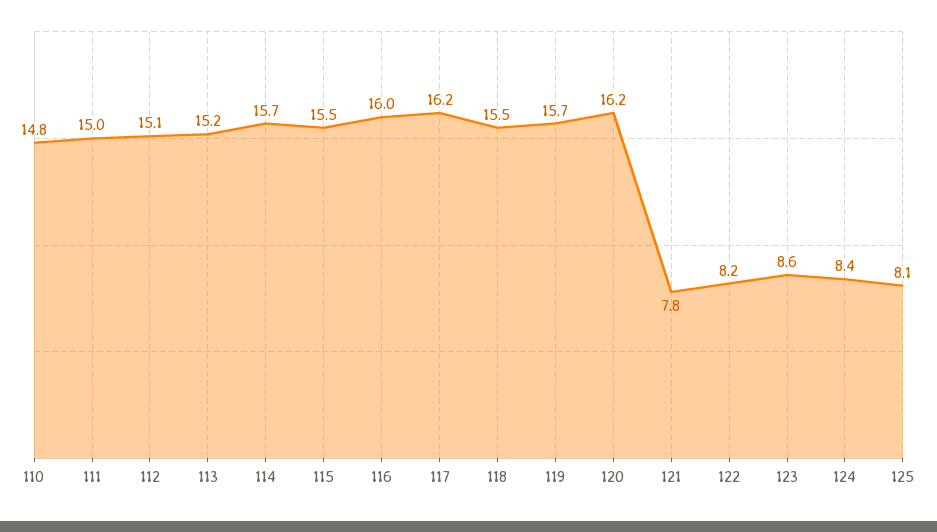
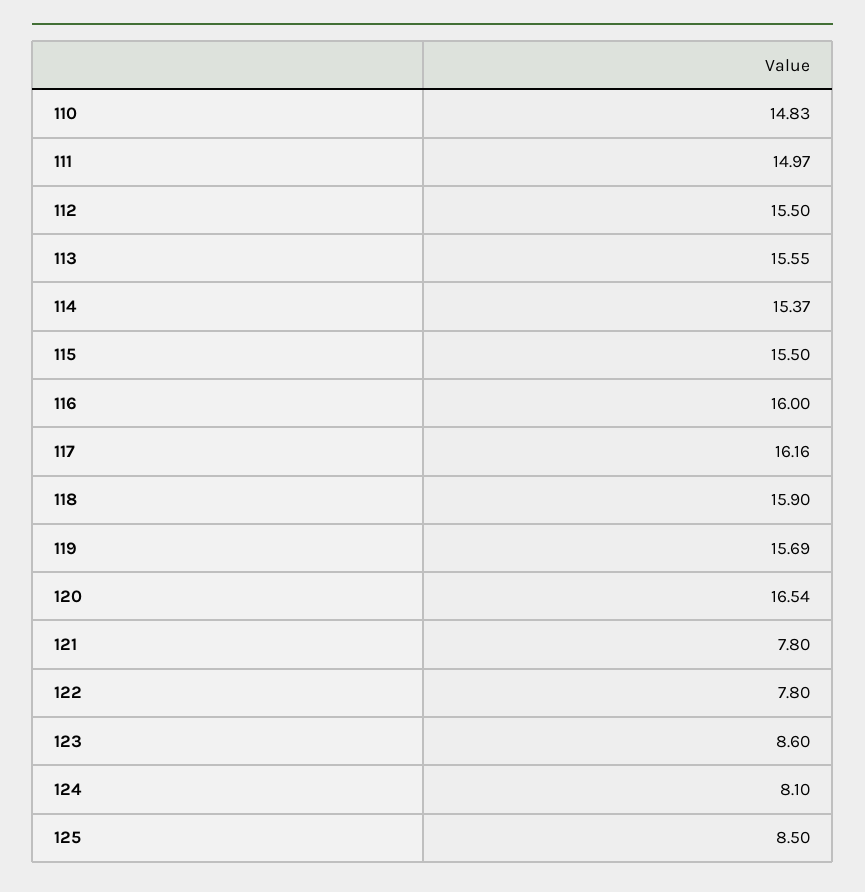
  {
    "110": 14.83,
    "111": 14.97,
-   "112": 15.1,
+   "112": 15.5,
-   "113": 15.2,
+   "113": 15.55,
-   "114": 15.7,
+   "114": 15.37,
    "115": 15.5,
    "116": 16,
    "117": 16.16,
-   "118": 15.5,
+   "118": 15.9,
    "119": 15.69,
-   "120": 16.2,
+   "120": 16.54,
    "121": 7.8,
-   "122": 8.2,
+   "122": 7.8,
    "123": 8.6,
-   "124": 8.4,
+   "124": 8.1,
-   "125": 8.1
+   "125": 8.5
  }

